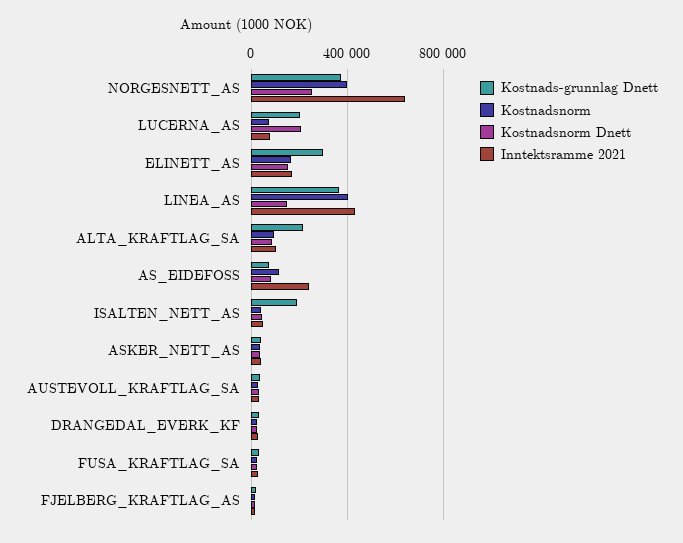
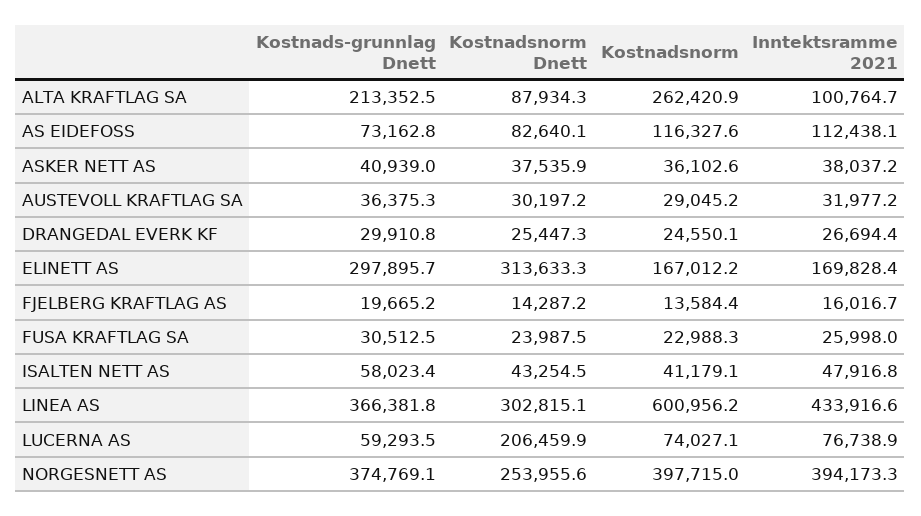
  {
    "Kostnads-grunnlag Dnett": {
      "NORGESNETT_AS": 374769.1,
-     "LUCERNA_AS": 200000,
+     "LUCERNA_AS": 59293.5,
      "ELINETT_AS": 297895.7,
      "LINEA_AS": 366381.8,
      "ALTA_KRAFTLAG_SA": 213352.5,
      "AS_EIDEFOSS": 73162.8,
-     "ISALTEN_NETT_AS": 200000,
+     "ISALTEN_NETT_AS": 58023.4,
      "ASKER_NETT_AS": 40939,
      "AUSTEVOLL_KRAFTLAG_SA": 36375.3,
      "DRANGEDAL_EVERK_KF": 29910.8,
      "FUSA_KRAFTLAG_SA": 30512.5,
      "FJELBERG_KRAFTLAG_AS": 19665.2
    },
    "Kostnadsnorm": {
      "NORGESNETT_AS": 397715,
      "LUCERNA_AS": 74027.1,
      "ELINETT_AS": 167012.2,
-     "LINEA_AS": 400000,
+     "LINEA_AS": 600956.2,
-     "ALTA_KRAFTLAG_SA": 100000,
+     "ALTA_KRAFTLAG_SA": 262420.9,
      "AS_EIDEFOSS": 116327.6,
      "ISALTEN_NETT_AS": 41179.1,
      "ASKER_NETT_AS": 36102.6,
      "AUSTEVOLL_KRAFTLAG_SA": 29045.2,
      "DRANGEDAL_EVERK_KF": 24550.1,
      "FUSA_KRAFTLAG_SA": 22988.3,
      "FJELBERG_KRAFTLAG_AS": 13584.4
    },
    "Kostnadsnorm Dnett": {
      "NORGESNETT_AS": 253955.6,
      "LUCERNA_AS": 206459.9,
-     "ELINETT_AS": 150000,
+     "ELINETT_AS": 313633.3,
-     "LINEA_AS": 150000,
+     "LINEA_AS": 302815.1,
      "ALTA_KRAFTLAG_SA": 87934.3,
      "AS_EIDEFOSS": 82640.1,
      "ISALTEN_NETT_AS": 43254.5,
      "ASKER_NETT_AS": 37535.9,
      "AUSTEVOLL_KRAFTLAG_SA": 30197.2,
      "DRANGEDAL_EVERK_KF": 25447.3,
      "FUSA_KRAFTLAG_SA": 23987.5,
      "FJELBERG_KRAFTLAG_AS": 14287.2
    },
    "Inntektsramme 2021": {
-     "NORGESNETT_AS": 650000,
+     "NORGESNETT_AS": 394173.3,
      "LUCERNA_AS": 76738.9,
      "ELINETT_AS": 169828.4,
      "LINEA_AS": 433916.6,
      "ALTA_KRAFTLAG_SA": 100764.7,
-     "AS_EIDEFOSS": 250000,
+     "AS_EIDEFOSS": 112438.1,
      "ISALTEN_NETT_AS": 47916.8,
      "ASKER_NETT_AS": 38037.2,
      "AUSTEVOLL_KRAFTLAG_SA": 31977.2,
      "DRANGEDAL_EVERK_KF": 26694.4,
      "FUSA_KRAFTLAG_SA": 25998,
      "FJELBERG_KRAFTLAG_AS": 16016.7
    }
  }

